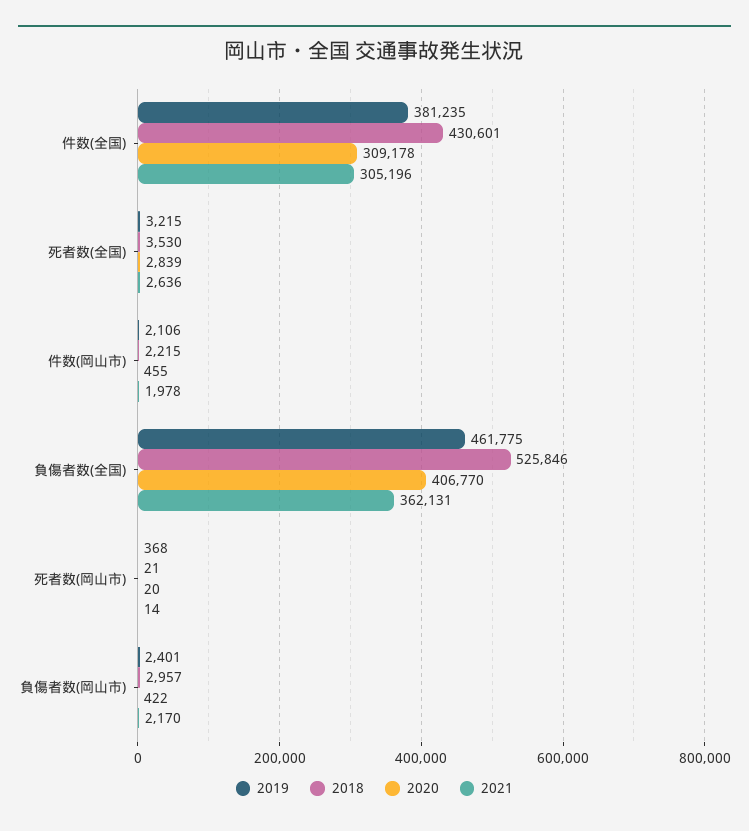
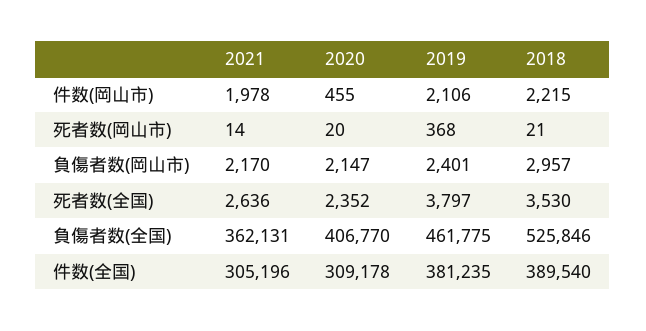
  {
    "2019": {
      "件数(全国)": 381235,
-     "死者数(全国)": 3215,
+     "死者数(全国)": 3797,
      "件数(岡山市)": 2106,
      "負傷者数(全国)": 461775,
      "死者数(岡山市)": 368,
      "負傷者数(岡山市)": 2401
    },
    "2018": {
-     "件数(全国)": 430601,
+     "件数(全国)": 389540,
      "死者数(全国)": 3530,
      "件数(岡山市)": 2215,
      "負傷者数(全国)": 525846,
      "死者数(岡山市)": 21,
      "負傷者数(岡山市)": 2957
    },
    "2020": {
      "件数(全国)": 309178,
-     "死者数(全国)": 2839,
+     "死者数(全国)": 2352,
      "件数(岡山市)": 455,
      "負傷者数(全国)": 406770,
      "死者数(岡山市)": 20,
-     "負傷者数(岡山市)": 422
+     "負傷者数(岡山市)": 2147
    },
    "2021": {
      "件数(全国)": 305196,
      "死者数(全国)": 2636,
      "件数(岡山市)": 1978,
      "負傷者数(全国)": 362131,
      "死者数(岡山市)": 14,
      "負傷者数(岡山市)": 2170
    }
  }

